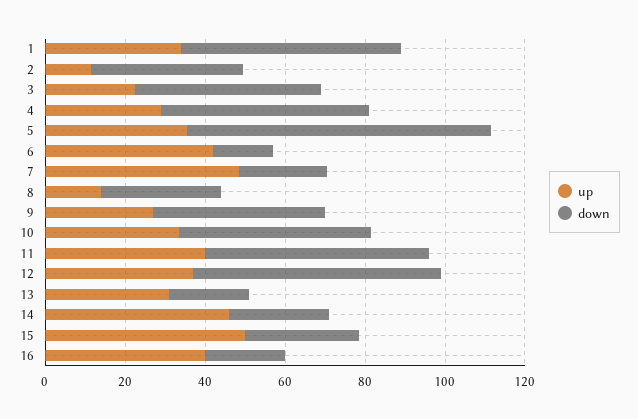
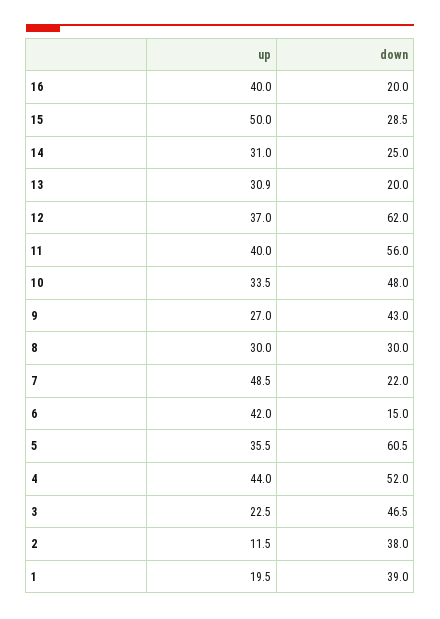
  {
    "up": {
-     "1": 35,
+     "1": 19.5,
      "2": 11.5,
      "3": 22.5,
-     "4": 30,
+     "4": 44,
      "5": 35.5,
      "6": 42,
      "7": 48.5,
-     "8": 15,
+     "8": 30,
      "9": 27,
      "10": 33.5,
      "11": 40,
      "12": 37,
      "13": 30.9,
-     "14": 45,
+     "14": 31,
      "15": 50,
      "16": 40
    },
    "down": {
-     "1": 55,
+     "1": 39,
      "2": 38,
      "3": 46.5,
      "4": 52,
-     "5": 75,
+     "5": 60.5,
      "6": 15,
      "7": 22,
      "8": 30,
      "9": 43,
      "10": 48,
      "11": 56,
      "12": 62,
      "13": 20,
      "14": 25,
      "15": 28.5,
      "16": 20
    }
  }

